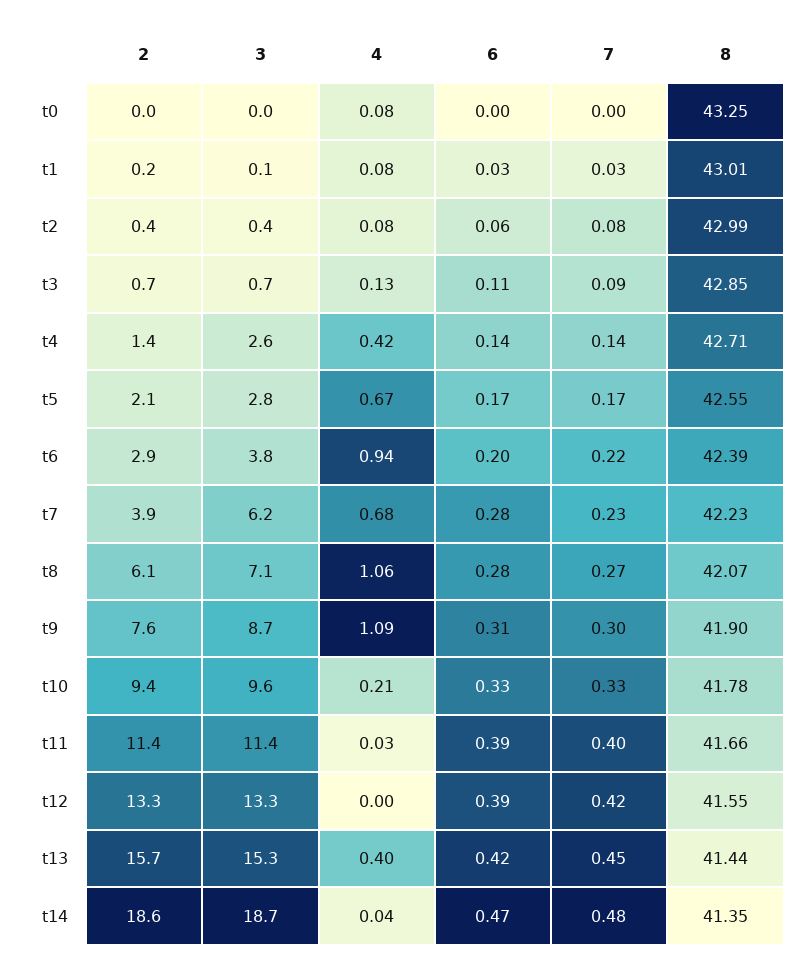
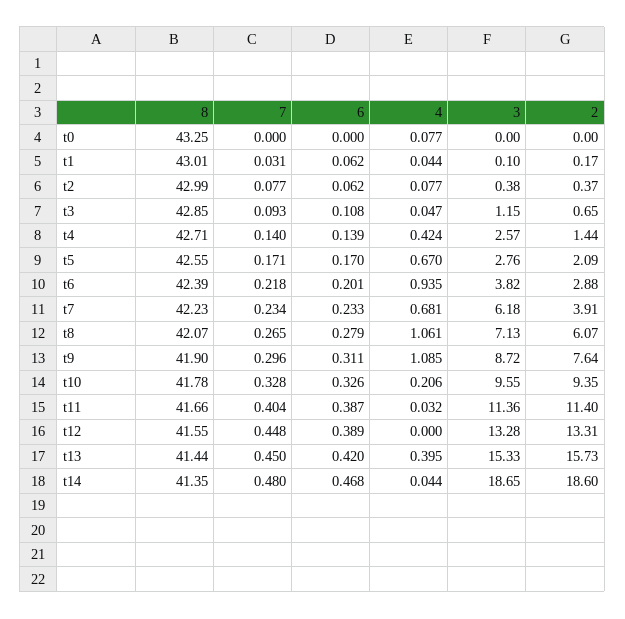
  {
    "2": {
      "t0": 0,
      "t1": 0.17,
      "t2": 0.37,
      "t3": 0.65,
      "t4": 1.44,
      "t5": 2.09,
      "t6": 2.88,
      "t7": 3.91,
      "t8": 6.07,
      "t9": 7.64,
      "t10": 9.35,
      "t11": 11.4,
      "t12": 13.31,
      "t13": 15.73,
      "t14": 18.6
    },
    "3": {
      "t0": 0,
      "t1": 0.1,
      "t2": 0.38,
-     "t3": 0.7,
+     "t3": 1.15,
      "t4": 2.57,
      "t5": 2.76,
      "t6": 3.82,
      "t7": 6.18,
      "t8": 7.13,
      "t9": 8.72,
      "t10": 9.55,
      "t11": 11.36,
      "t12": 13.28,
      "t13": 15.33,
      "t14": 18.65
    },
    "4": {
      "t0": 0.077,
-     "t1": 0.08,
+     "t1": 0.044,
      "t2": 0.077,
-     "t3": 0.13,
+     "t3": 0.047,
      "t4": 0.424,
      "t5": 0.67,
      "t6": 0.935,
      "t7": 0.681,
      "t8": 1.061,
      "t9": 1.085,
      "t10": 0.206,
      "t11": 0.032,
      "t12": 0,
      "t13": 0.395,
      "t14": 0.044
    },
    "6": {
      "t0": 0,
-     "t1": 0.03,
+     "t1": 0.062,
      "t2": 0.062,
      "t3": 0.108,
      "t4": 0.139,
      "t5": 0.17,
      "t6": 0.201,
-     "t7": 0.28,
+     "t7": 0.233,
      "t8": 0.279,
      "t9": 0.311,
      "t10": 0.326,
      "t11": 0.387,
      "t12": 0.389,
      "t13": 0.42,
      "t14": 0.468
    },
    "7": {
      "t0": 0,
      "t1": 0.031,
      "t2": 0.077,
      "t3": 0.093,
      "t4": 0.14,
      "t5": 0.171,
      "t6": 0.218,
      "t7": 0.234,
      "t8": 0.265,
      "t9": 0.296,
      "t10": 0.328,
      "t11": 0.404,
-     "t12": 0.42,
+     "t12": 0.448,
      "t13": 0.45,
      "t14": 0.48
    },
    "8": {
      "t0": 43.25,
      "t1": 43.01,
      "t2": 42.99,
      "t3": 42.85,
      "t4": 42.71,
      "t5": 42.55,
      "t6": 42.39,
      "t7": 42.23,
      "t8": 42.07,
      "t9": 41.9,
      "t10": 41.78,
      "t11": 41.66,
      "t12": 41.55,
      "t13": 41.44,
      "t14": 41.35
    }
  }

